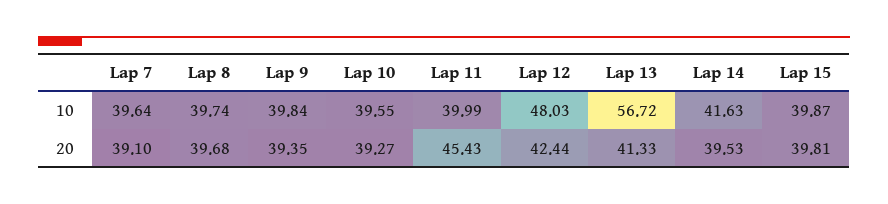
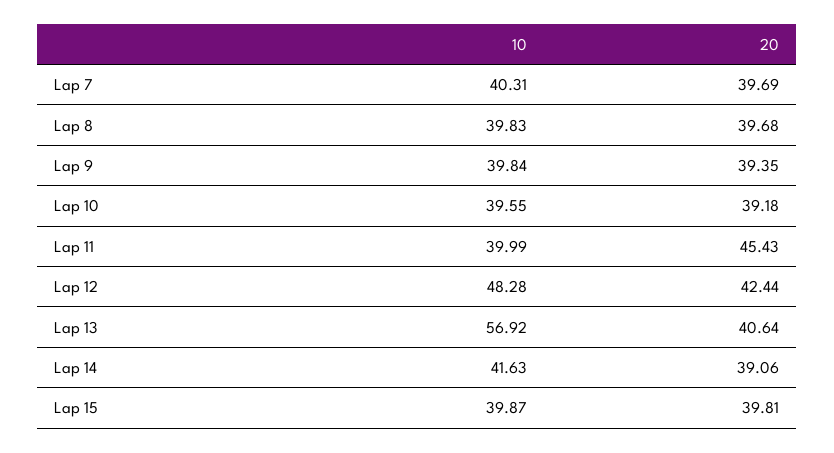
  {
    "Lap 7": {
-     "10": 39.64,
+     "10": 40.31,
-     "20": 39.1
+     "20": 39.69
    },
    "Lap 8": {
-     "10": 39.74,
+     "10": 39.83,
      "20": 39.68
    },
    "Lap 9": {
      "10": 39.84,
      "20": 39.35
    },
    "Lap 10": {
      "10": 39.55,
-     "20": 39.27
+     "20": 39.18
    },
    "Lap 11": {
      "10": 39.99,
      "20": 45.43
    },
    "Lap 12": {
-     "10": 48.03,
+     "10": 48.28,
      "20": 42.44
    },
    "Lap 13": {
-     "10": 56.72,
+     "10": 56.92,
-     "20": 41.33
+     "20": 40.64
    },
    "Lap 14": {
      "10": 41.63,
-     "20": 39.53
+     "20": 39.06
    },
    "Lap 15": {
      "10": 39.87,
      "20": 39.81
    }
  }

